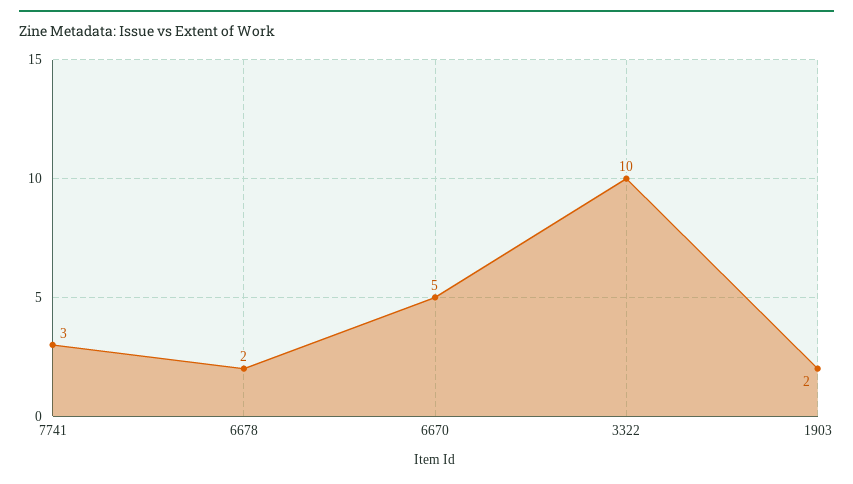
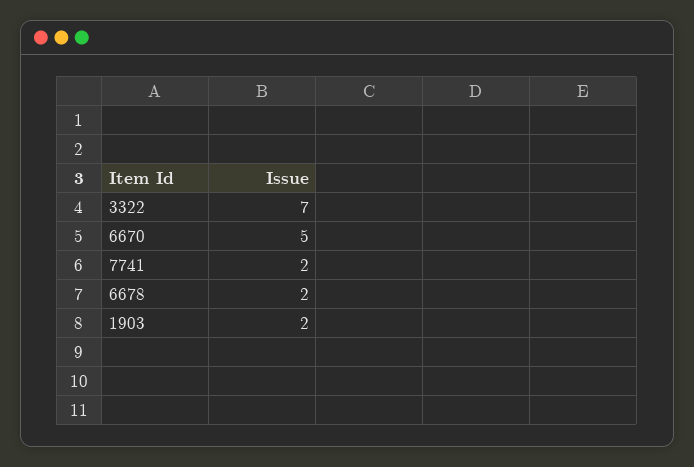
  {
-   "7741": 3,
+   "7741": 2,
    "6678": 2,
    "6670": 5,
-   "3322": 10,
+   "3322": 7,
    "1903": 2
  }

